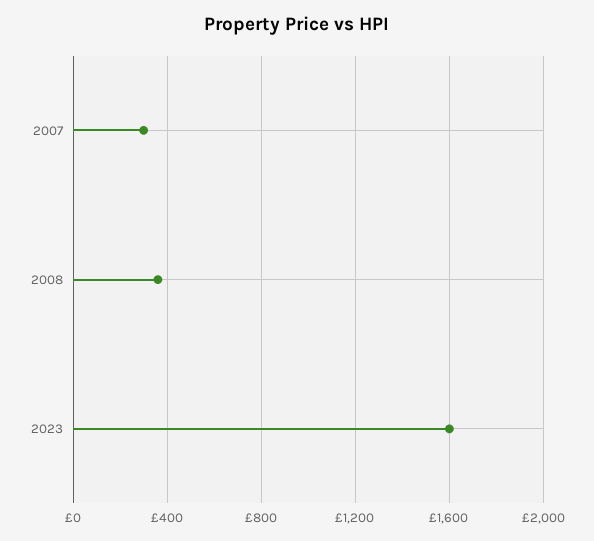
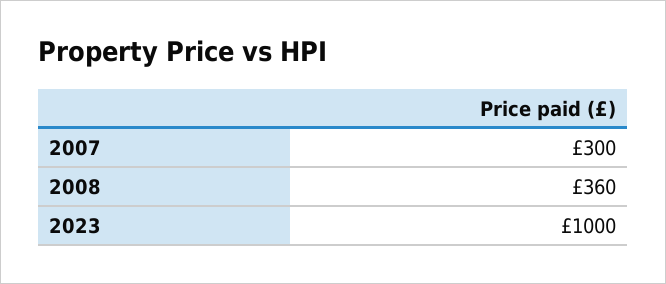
  {
    "2007": 300,
    "2008": 360,
-   "2023": 1600
+   "2023": 1000
  }

